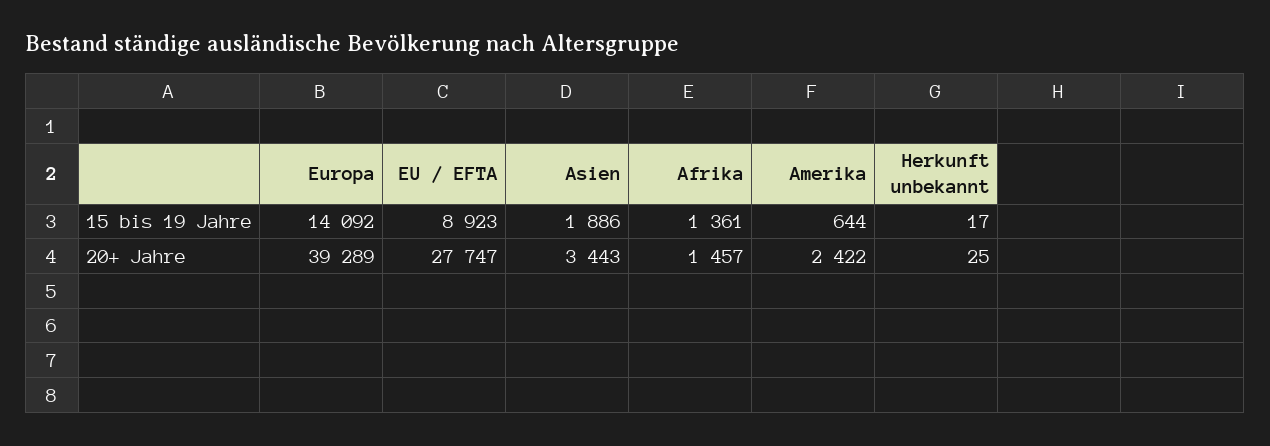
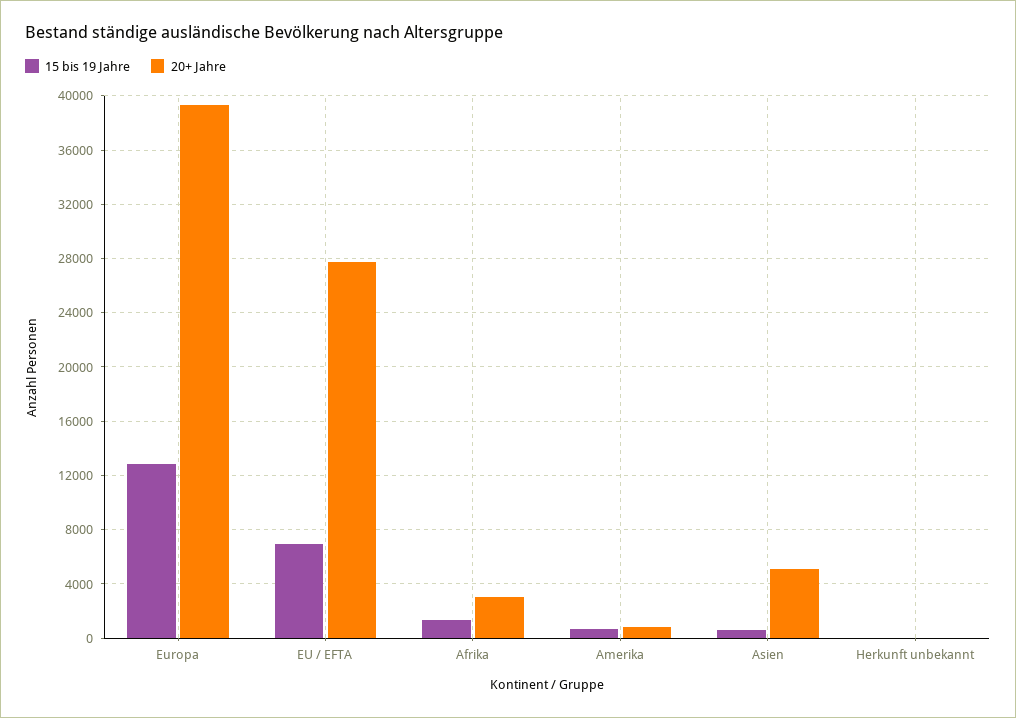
  {
    "15 bis 19 Jahre": {
-     "Europa": 14092,
+     "Europa": 13000,
-     "EU / EFTA": 8923,
+     "EU / EFTA": 7000,
-     "Asien": 1886,
+     "Asien": 500,
      "Afrika": 1361,
      "Amerika": 644,
      "Herkunft unbekannt": 17
    },
    "20+ Jahre": {
      "Europa": 39289,
      "EU / EFTA": 27747,
-     "Asien": 3443,
+     "Asien": 5000,
-     "Afrika": 1457,
+     "Afrika": 3000,
-     "Amerika": 2422,
+     "Amerika": 1000,
      "Herkunft unbekannt": 25
    }
  }

